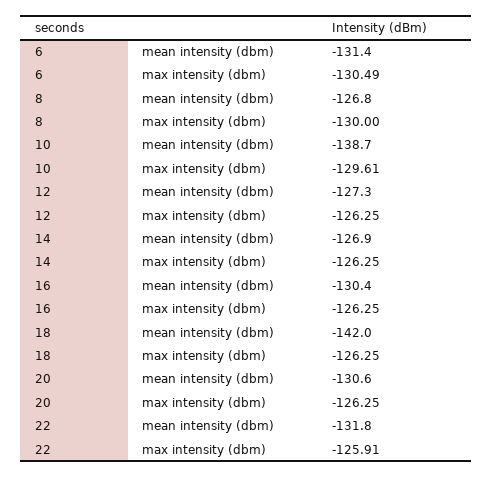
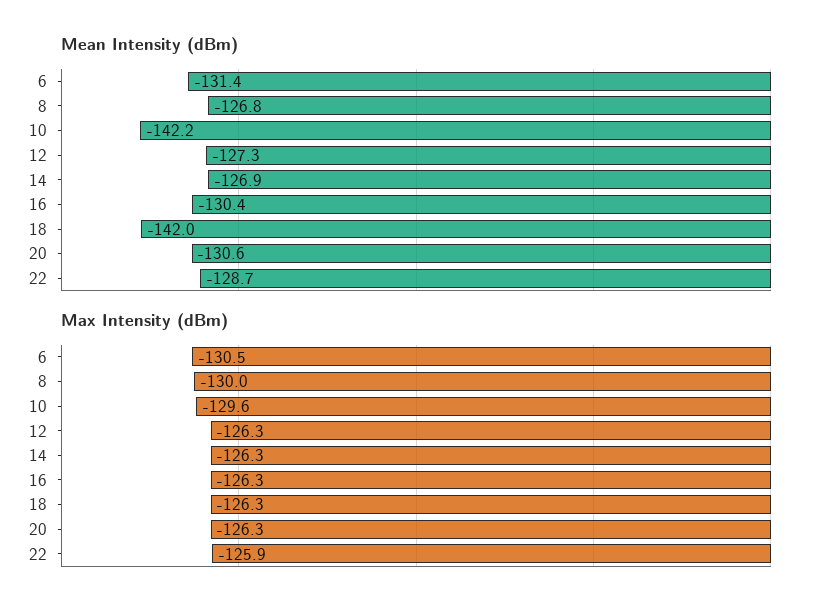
  {
    "mean intensity (dbm)": {
      "6": -131.4,
      "8": -126.8,
-     "10": -138.7,
+     "10": -142.2,
      "12": -127.3,
      "14": -126.9,
      "16": -130.4,
      "18": -142,
      "20": -130.6,
-     "22": -131.8
+     "22": -128.7
    },
    "max intensity (dbm)": {
      "6": -130.49,
      "8": -130,
      "10": -129.61,
      "12": -126.25,
      "14": -126.25,
      "16": -126.25,
      "18": -126.25,
      "20": -126.25,
      "22": -125.91
    }
  }

